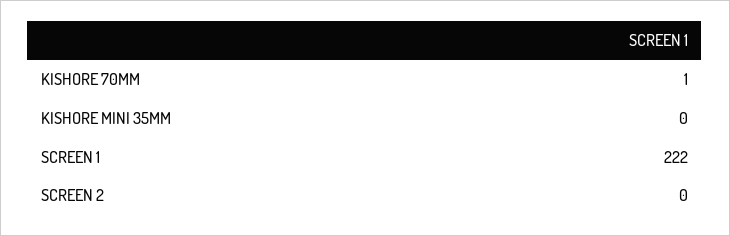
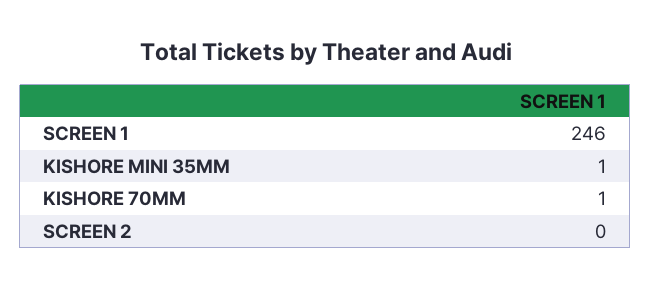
  {
    "KISHORE 70MM": 1,
-   "KISHORE MINI 35MM": 0,
+   "KISHORE MINI 35MM": 1,
-   "SCREEN 1": 222,
+   "SCREEN 1": 246,
    "SCREEN 2": 0
  }

